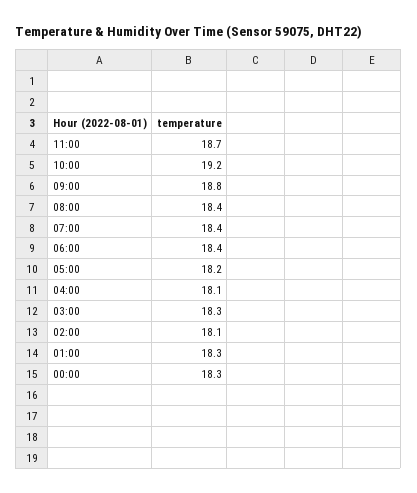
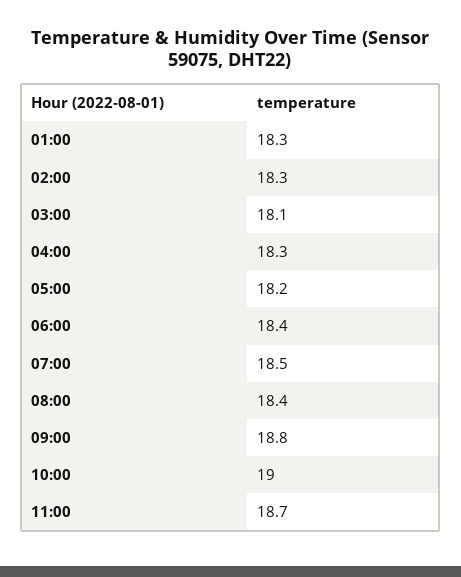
  {
    "11:00": 18.7,
-   "10:00": 19.2,
+   "10:00": 19,
    "09:00": 18.8,
    "08:00": 18.4,
-   "07:00": 18.4,
+   "07:00": 18.5,
    "06:00": 18.4,
    "05:00": 18.2,
-   "04:00": 18.1,
+   "04:00": 18.3,
-   "03:00": 18.3,
+   "03:00": 18.1,
-   "02:00": 18.1,
+   "02:00": 18.3,
-   "01:00": 18.3,
+   "01:00": 18.3
-   "00:00": 18.3
  }

